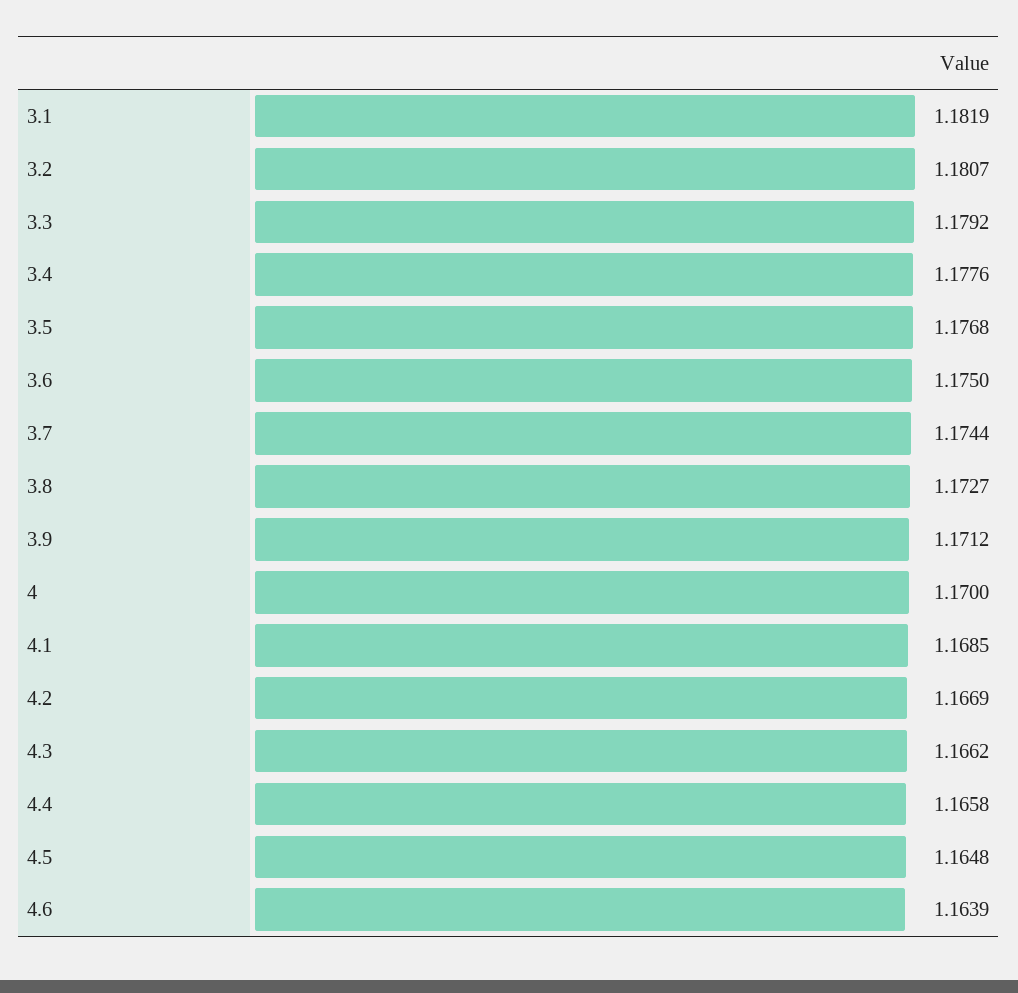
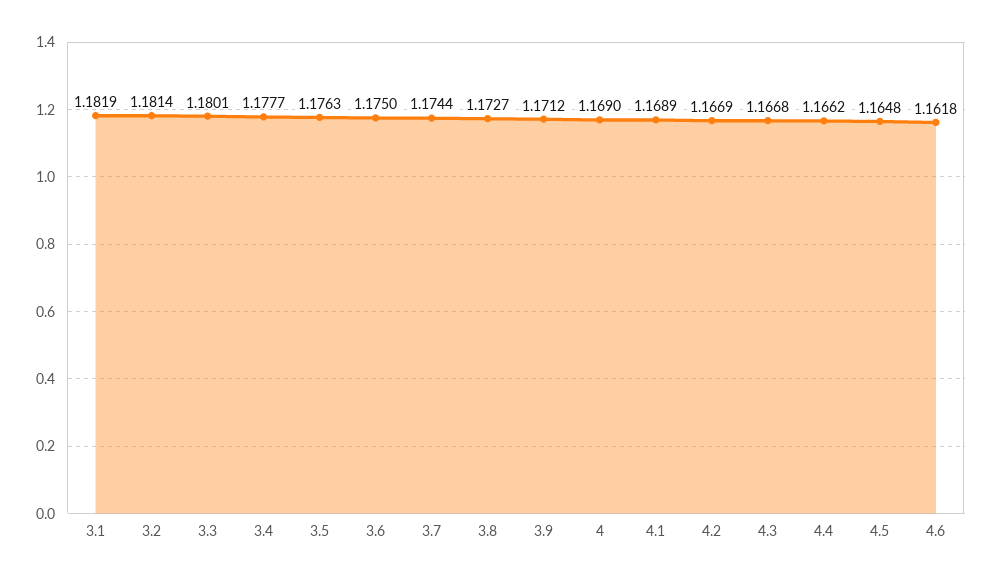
  {
    "3.1": 1.1819,
-   "3.2": 1.1807,
+   "3.2": 1.1814,
-   "3.3": 1.1792,
+   "3.3": 1.1801,
-   "3.4": 1.1776,
+   "3.4": 1.1777,
-   "3.5": 1.1768,
+   "3.5": 1.1763,
    "3.6": 1.175,
    "3.7": 1.1744,
    "3.8": 1.1727,
    "3.9": 1.1712,
-   "4": 1.17,
+   "4": 1.169,
-   "4.1": 1.1685,
+   "4.1": 1.1689,
    "4.2": 1.1669,
-   "4.3": 1.1662,
+   "4.3": 1.1668,
-   "4.4": 1.1658,
+   "4.4": 1.1662,
    "4.5": 1.1648,
-   "4.6": 1.1639
+   "4.6": 1.1618
  }

